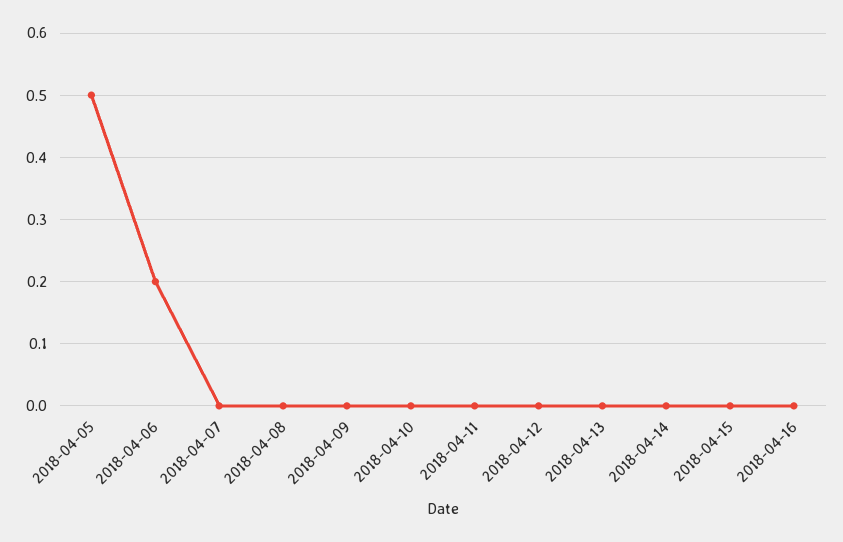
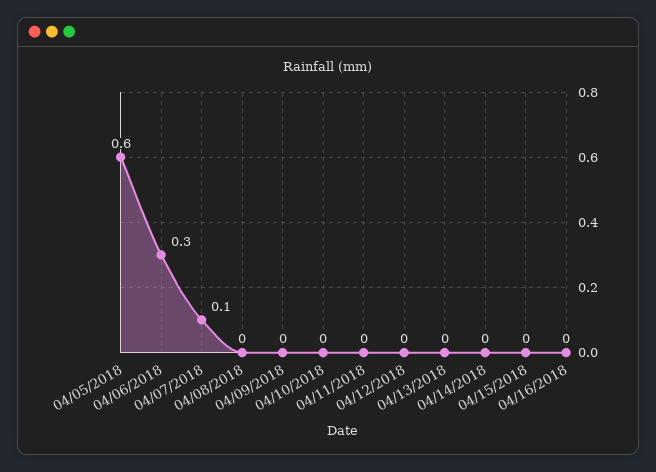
  {
-   "2018-04-05": 0.5,
+   "2018-04-05": 0.6,
-   "2018-04-06": 0.2,
+   "2018-04-06": 0.3,
-   "2018-04-07": 0,
+   "2018-04-07": 0.1,
    "2018-04-08": 0,
    "2018-04-09": 0,
    "2018-04-10": 0,
    "2018-04-11": 0,
    "2018-04-12": 0,
    "2018-04-13": 0,
    "2018-04-14": 0,
    "2018-04-15": 0,
    "2018-04-16": 0
  }

